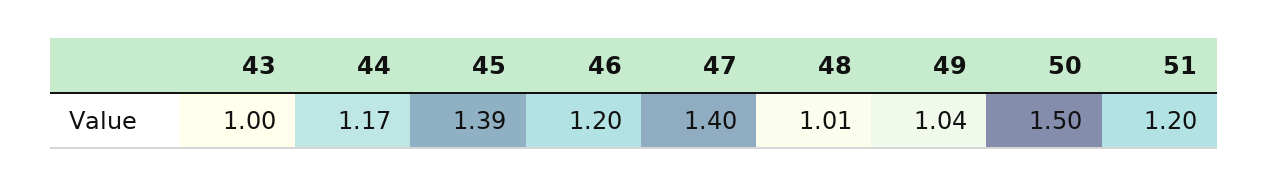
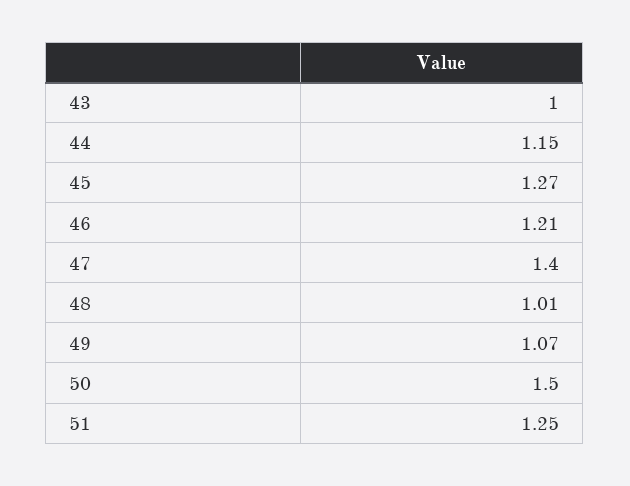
  {
    "43": 1,
-   "44": 1.17,
+   "44": 1.15,
-   "45": 1.39,
+   "45": 1.27,
-   "46": 1.2,
+   "46": 1.21,
    "47": 1.4,
    "48": 1.01,
-   "49": 1.04,
+   "49": 1.07,
    "50": 1.5,
-   "51": 1.2
+   "51": 1.25
  }

